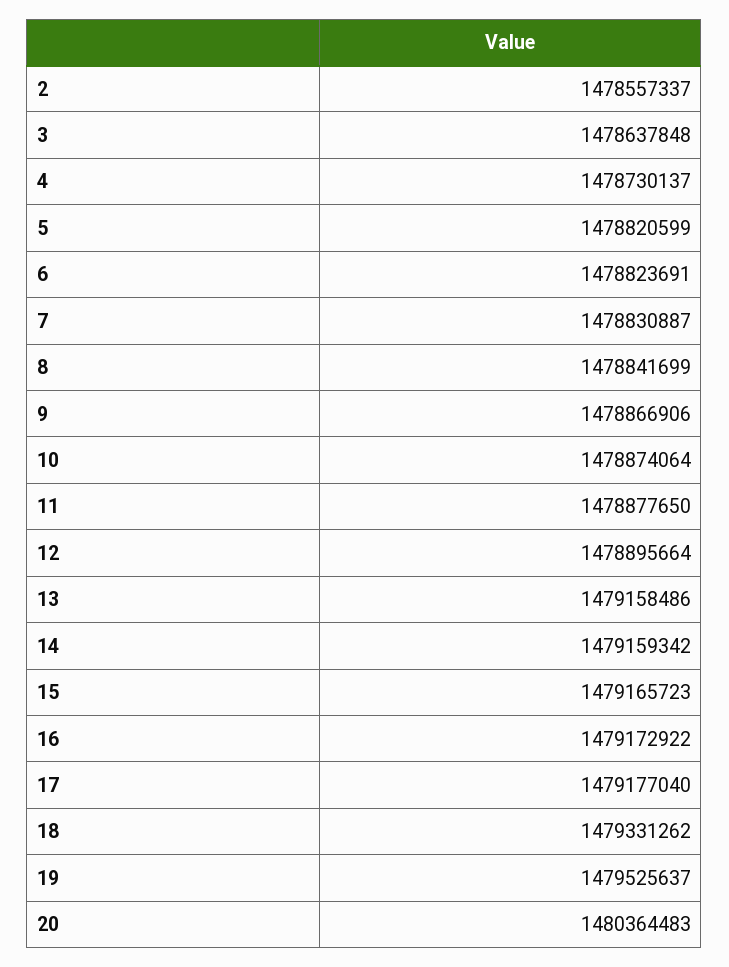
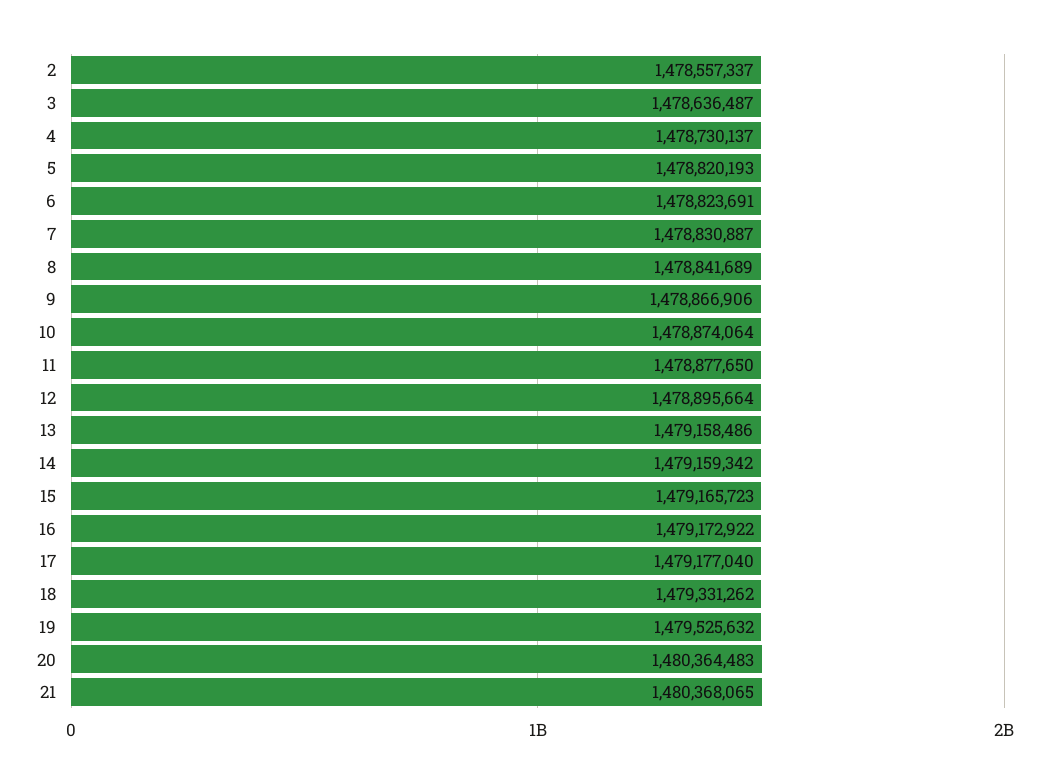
  {
    "2": 1478557337,
-   "3": 1478637848,
+   "3": 1478636487,
    "4": 1478730137,
-   "5": 1478820599,
+   "5": 1478820193,
    "6": 1478823691,
    "7": 1478830887,
-   "8": 1478841699,
+   "8": 1478841689,
    "9": 1478866906,
    "10": 1478874064,
    "11": 1478877650,
    "12": 1478895664,
    "13": 1479158486,
    "14": 1479159342,
    "15": 1479165723,
    "16": 1479172922,
    "17": 1479177040,
    "18": 1479331262,
-   "19": 1479525637,
+   "19": 1479525632,
-   "20": 1480364483
+   "20": 1480364483,
+   "21": 1480368065
  }

